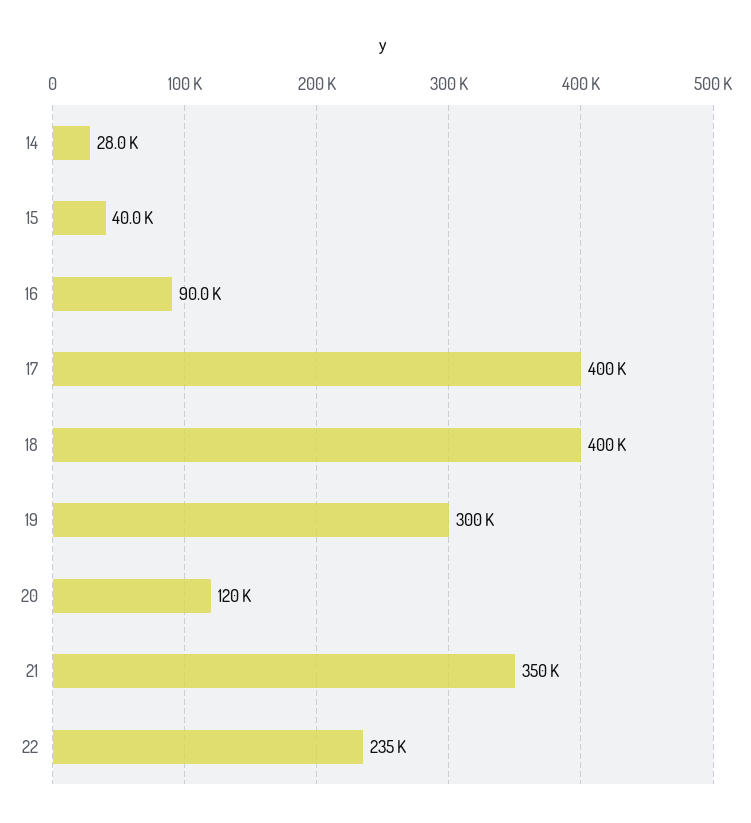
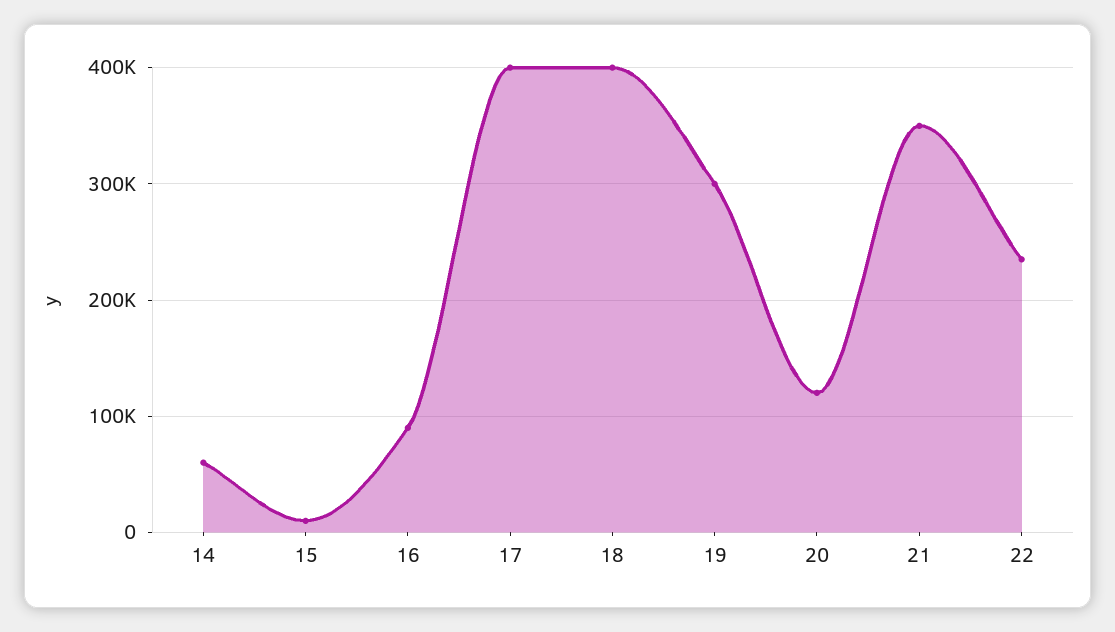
  {
-   "14": 28000,
+   "14": 60000,
-   "15": 40000,
+   "15": 10000,
    "16": 90000,
    "17": 400000,
    "18": 400000,
    "19": 300000,
    "20": 120000,
    "21": 350000,
    "22": 235000
  }

